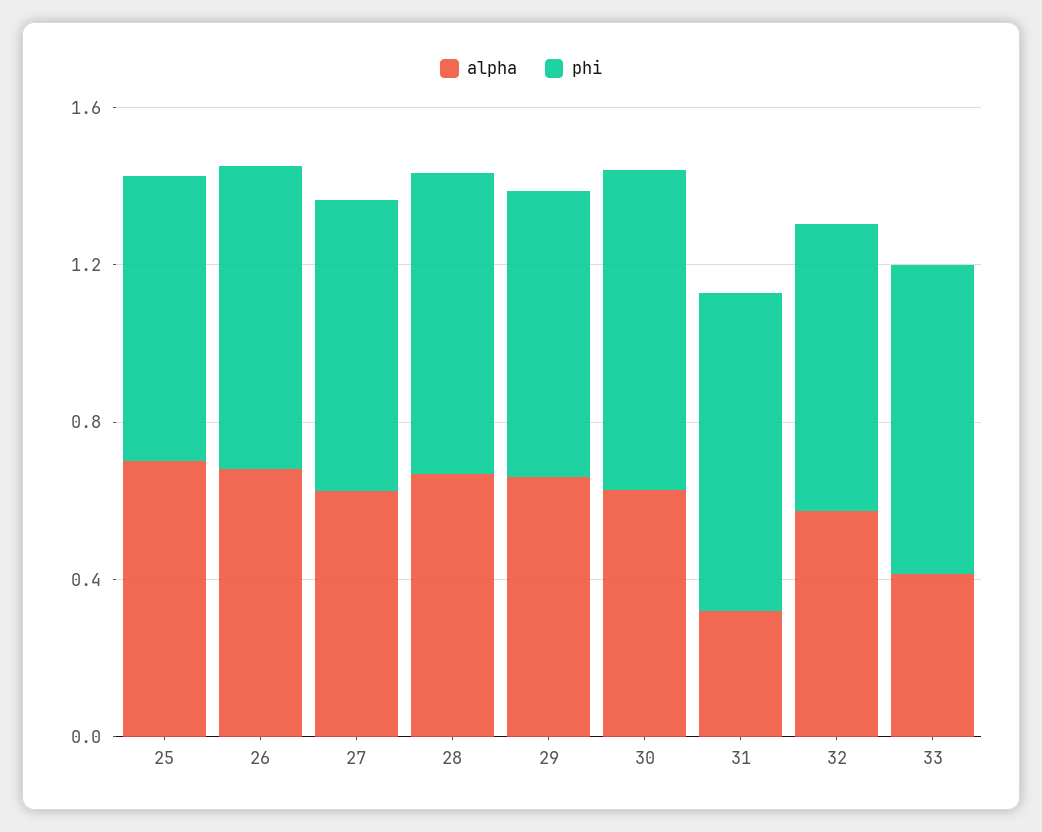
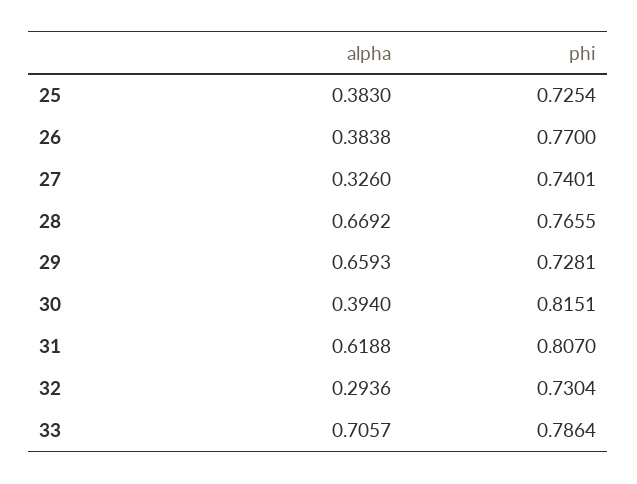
  {
    "alpha": {
-     "25": 0.7,
+     "25": 0.383,
-     "26": 0.7,
+     "26": 0.3838,
-     "27": 0.6,
+     "27": 0.326,
      "28": 0.6692,
      "29": 0.6593,
-     "30": 0.6,
+     "30": 0.394,
-     "31": 0.3,
+     "31": 0.6188,
-     "32": 0.6,
+     "32": 0.2936,
-     "33": 0.4
+     "33": 0.7057
    },
    "phi": {
      "25": 0.7254,
      "26": 0.77,
      "27": 0.7401,
      "28": 0.7655,
      "29": 0.7281,
      "30": 0.8151,
      "31": 0.807,
      "32": 0.7304,
      "33": 0.7864
    }
  }

